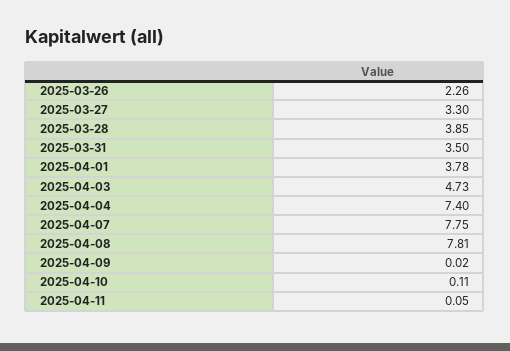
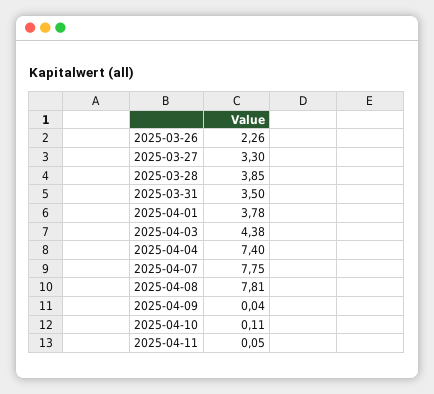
  {
    "2025-03-26": 2.26,
    "2025-03-27": 3.3,
    "2025-03-28": 3.85,
    "2025-03-31": 3.5,
    "2025-04-01": 3.78,
-   "2025-04-03": 4.73,
+   "2025-04-03": 4.38,
    "2025-04-04": 7.4,
    "2025-04-07": 7.75,
    "2025-04-08": 7.81,
-   "2025-04-09": 0.02,
+   "2025-04-09": 0.04,
    "2025-04-10": 0.11,
    "2025-04-11": 0.05
  }

